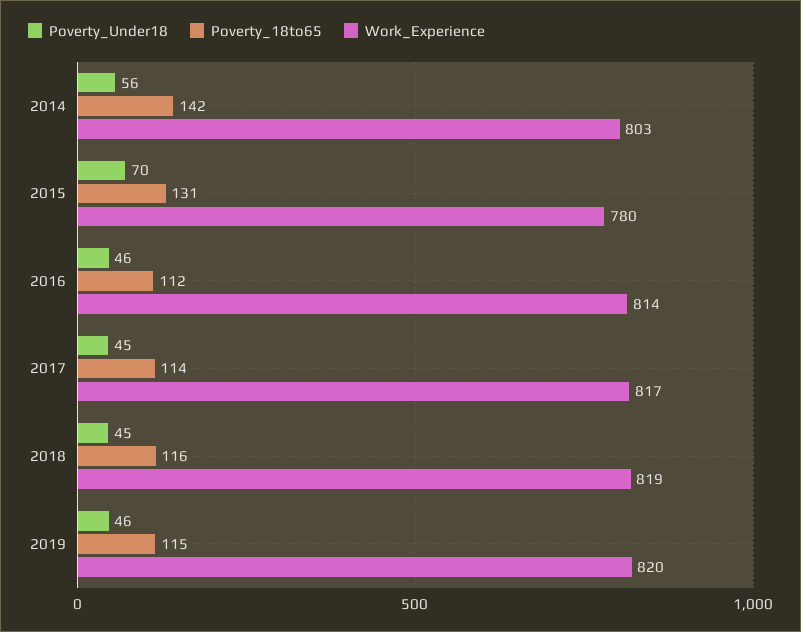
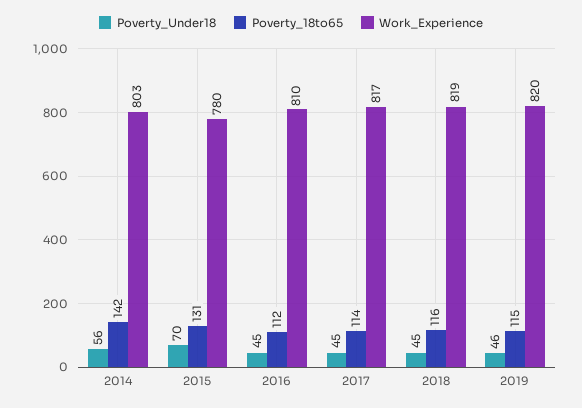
  {
    "Poverty_Under18": {
      "2014": 56,
      "2015": 70,
-     "2016": 46,
+     "2016": 45,
      "2017": 45,
      "2018": 45,
      "2019": 46
    },
    "Poverty_18to65": {
      "2014": 142,
      "2015": 131,
      "2016": 112,
      "2017": 114,
      "2018": 116,
      "2019": 115
    },
    "Work_Experience": {
      "2014": 803,
      "2015": 780,
-     "2016": 814,
+     "2016": 810,
      "2017": 817,
      "2018": 819,
      "2019": 820
    }
  }

